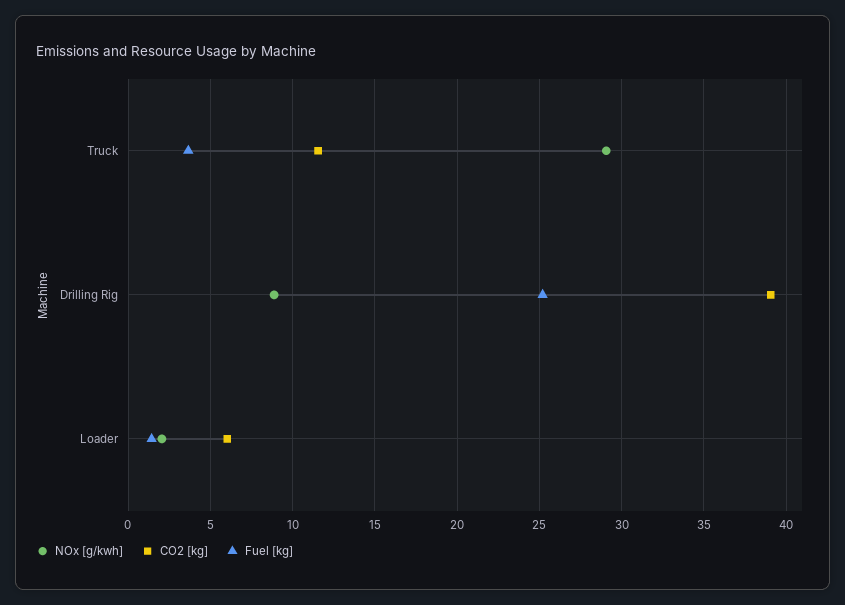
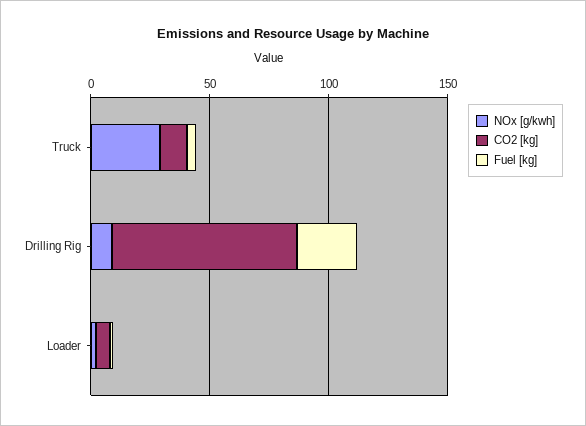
  {
    "NOx [g/kwh]": {
      "Truck": 29,
      "Drilling Rig": 9,
      "Loader": 2
    },
    "CO2 [kg]": {
      "Truck": 11.5,
-     "Drilling Rig": 39,
+     "Drilling Rig": 80,
      "Loader": 6
    },
    "Fuel [kg]": {
      "Truck": 3.5,
      "Drilling Rig": 25,
      "Loader": 1.5
    }
  }

